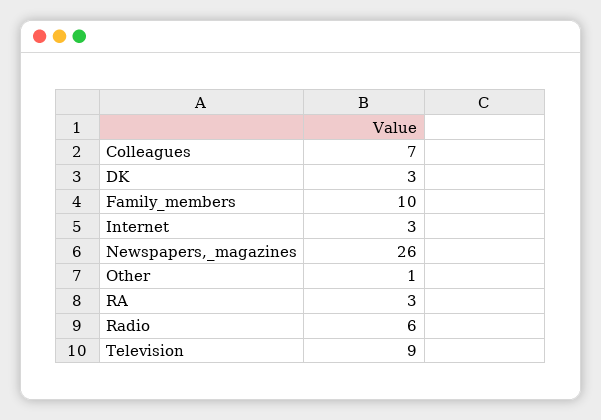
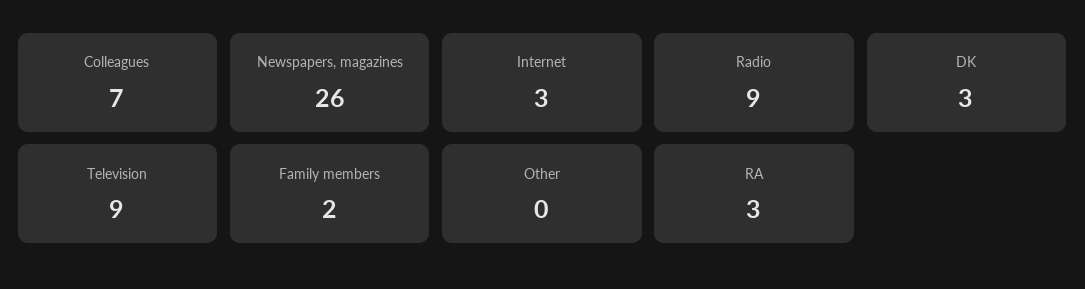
  {
    "Colleagues": 7,
    "DK": 3,
-   "Family_members": 10,
+   "Family_members": 2,
    "Internet": 3,
    "Newspapers,_magazines": 26,
-   "Other": 1,
+   "Other": 0,
    "RA": 3,
-   "Radio": 6,
+   "Radio": 9,
    "Television": 9
  }

